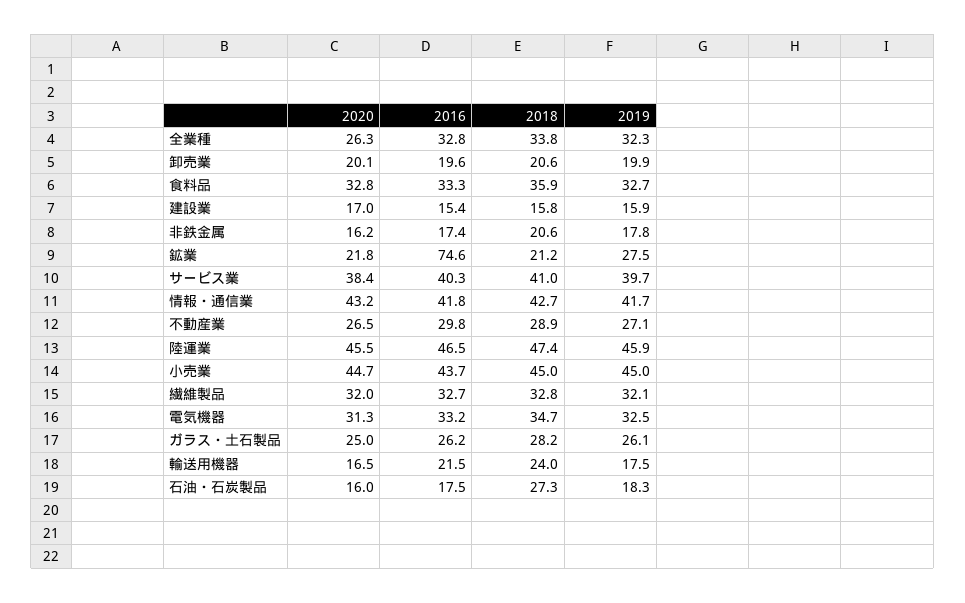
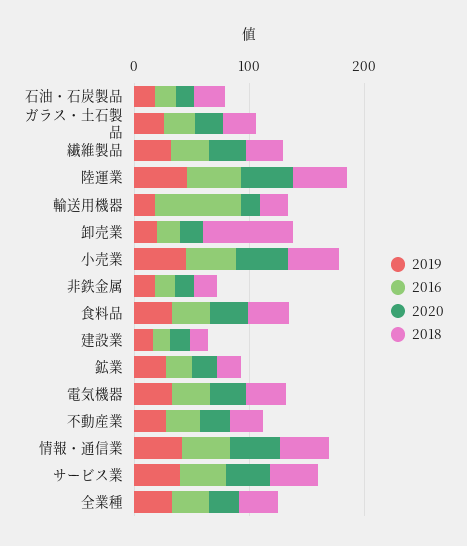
  {
    "2020": {
      "全業種": 26.3,
      "卸売業": 20.1,
      "食料品": 32.8,
      "建設業": 17,
      "非鉄金属": 16.2,
      "鉱業": 21.8,
      "サービス業": 38.4,
      "情報・通信業": 43.2,
      "不動産業": 26.5,
      "陸運業": 45.5,
      "小売業": 44.7,
      "繊維製品": 32,
      "電気機器": 31.3,
      "ガラス・土石製品": 25,
      "輸送用機器": 16.5,
      "石油・石炭製品": 16
    },
    "2016": {
      "全業種": 32.8,
      "卸売業": 19.6,
      "食料品": 33.3,
      "建設業": 15.4,
      "非鉄金属": 17.4,
-     "鉱業": 74.6,
+     "鉱業": 20,
      "サービス業": 40.3,
      "情報・通信業": 41.8,
      "不動産業": 29.8,
      "陸運業": 46.5,
      "小売業": 43.7,
      "繊維製品": 32.7,
      "電気機器": 33.2,
      "ガラス・土石製品": 26.2,
-     "輸送用機器": 21.5,
+     "輸送用機器": 80,
      "石油・石炭製品": 17.5
    },
    "2018": {
      "全業種": 33.8,
-     "卸売業": 20.6,
+     "卸売業": 80,
      "食料品": 35.9,
      "建設業": 15.8,
      "非鉄金属": 20.6,
      "鉱業": 21.2,
      "サービス業": 41,
      "情報・通信業": 42.7,
      "不動産業": 28.9,
      "陸運業": 47.4,
      "小売業": 45,
      "繊維製品": 32.8,
      "電気機器": 34.7,
      "ガラス・土石製品": 28.2,
      "輸送用機器": 24,
      "石油・石炭製品": 27.3
    },
    "2019": {
      "全業種": 32.3,
      "卸売業": 19.9,
      "食料品": 32.7,
      "建設業": 15.9,
      "非鉄金属": 17.8,
      "鉱業": 27.5,
      "サービス業": 39.7,
      "情報・通信業": 41.7,
      "不動産業": 27.1,
      "陸運業": 45.9,
      "小売業": 45,
      "繊維製品": 32.1,
      "電気機器": 32.5,
      "ガラス・土石製品": 26.1,
      "輸送用機器": 17.5,
      "石油・石炭製品": 18.3
    }
  }

